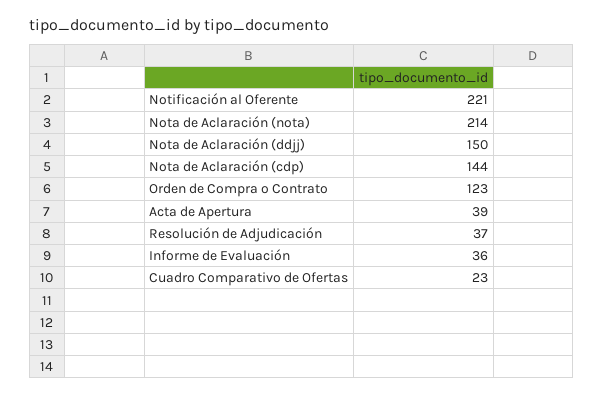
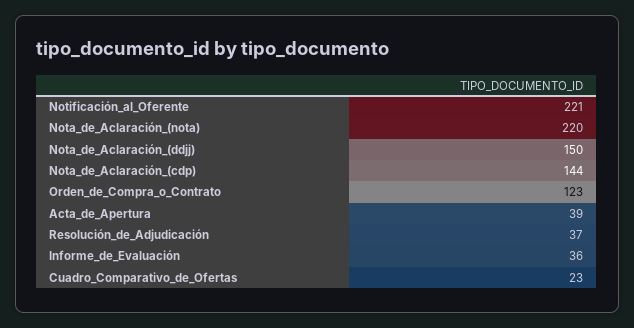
  {
    "Notificación al Oferente": 221,
-   "Nota de Aclaración (nota)": 214,
+   "Nota de Aclaración (nota)": 220,
    "Nota de Aclaración (ddjj)": 150,
    "Nota de Aclaración (cdp)": 144,
    "Orden de Compra o Contrato": 123,
    "Acta de Apertura": 39,
    "Resolución de Adjudicación": 37,
    "Informe de Evaluación": 36,
    "Cuadro Comparativo de Ofertas": 23
  }

